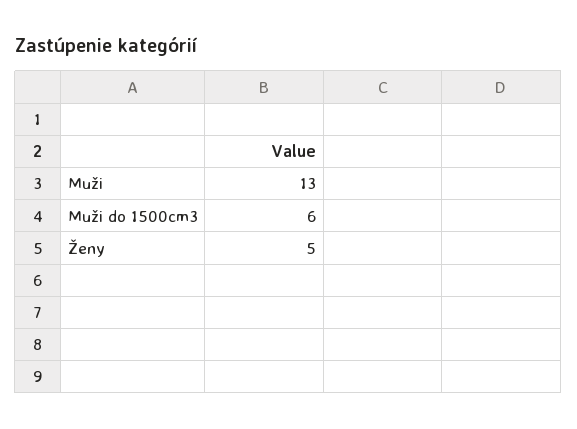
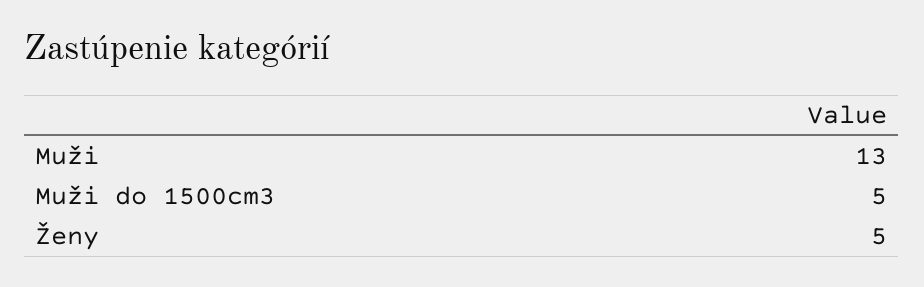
  {
    "Muži": 13,
-   "Muži do 1500cm3": 6,
+   "Muži do 1500cm3": 5,
    "Ženy": 5
  }

